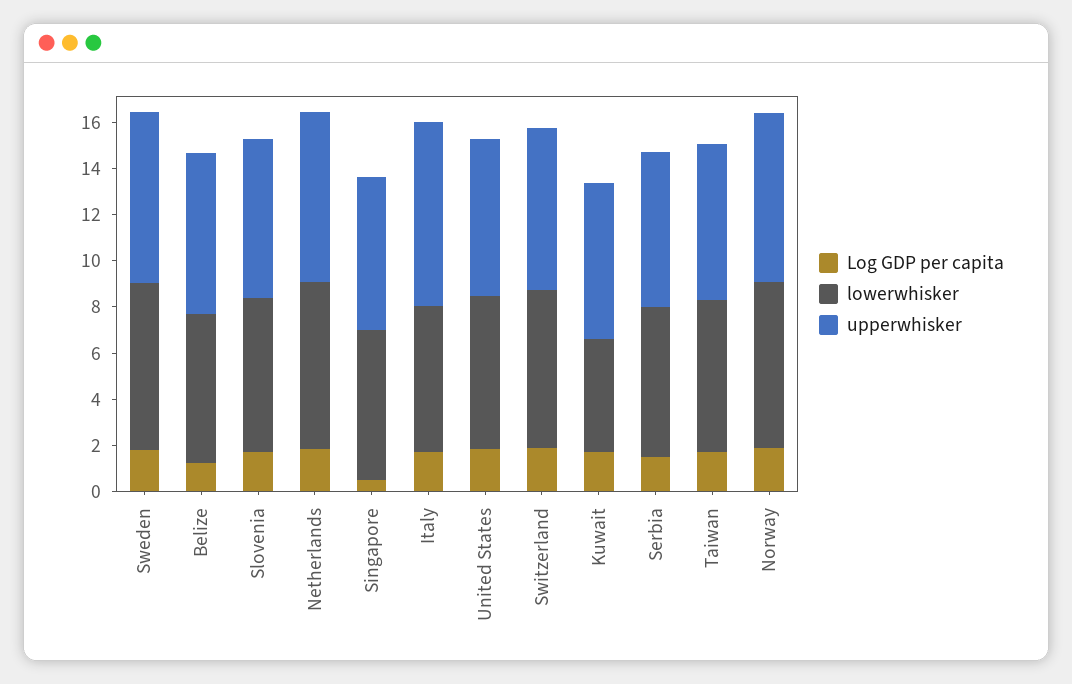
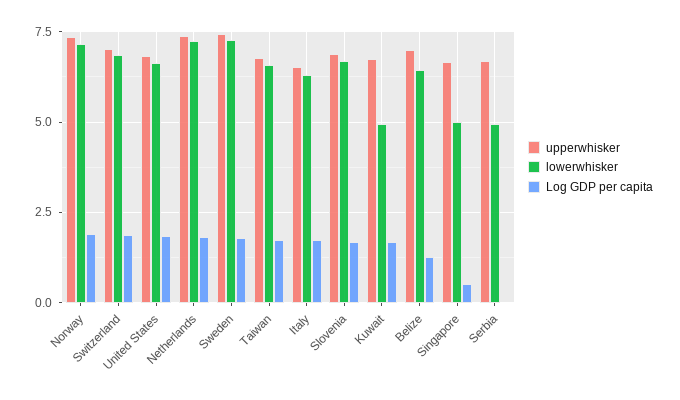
  {
    "Log GDP per capita": {
      "Sweden": 1.75,
      "Belize": 1.25,
      "Slovenia": 1.75,
      "Netherlands": 1.75,
      "Singapore": 0.5,
      "Italy": 1.75,
      "United States": 1.75,
      "Switzerland": 1.75,
      "Kuwait": 1.75,
-     "Serbia": 1.5,
+     "Serbia": 0,
      "Taiwan": 1.75,
      "Norway": 2
    },
    "lowerwhisker": {
      "Sweden": 7.25,
      "Belize": 6.5,
      "Slovenia": 6.75,
      "Netherlands": 7.25,
-     "Singapore": 6.5,
+     "Singapore": 5,
      "Italy": 6.25,
      "United States": 6.75,
      "Switzerland": 6.75,
      "Kuwait": 5,
-     "Serbia": 6.5,
+     "Serbia": 5,
      "Taiwan": 6.5,
      "Norway": 7.25
    },
    "upperwhisker": {
      "Sweden": 7.5,
      "Belize": 7,
      "Slovenia": 7,
      "Netherlands": 7.25,
      "Singapore": 6.75,
-     "Italy": 8,
+     "Italy": 6.5,
      "United States": 6.75,
      "Switzerland": 7,
      "Kuwait": 6.75,
      "Serbia": 6.75,
      "Taiwan": 6.75,
      "Norway": 7.25
    }
  }

